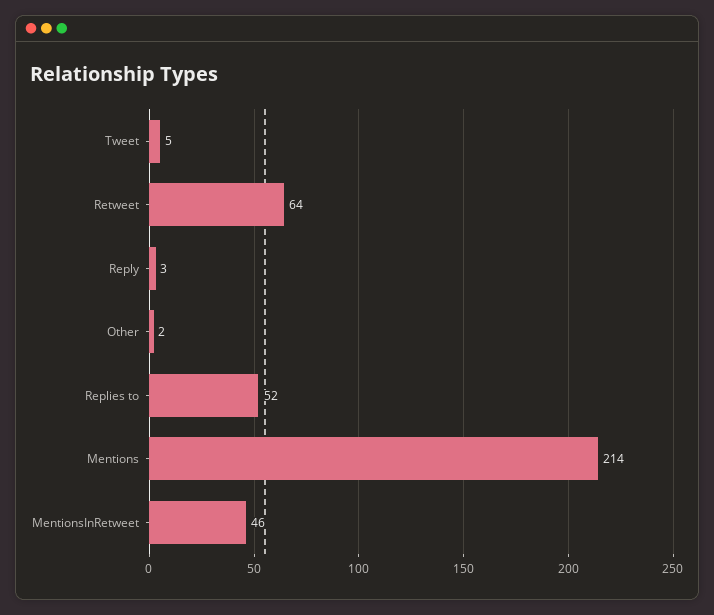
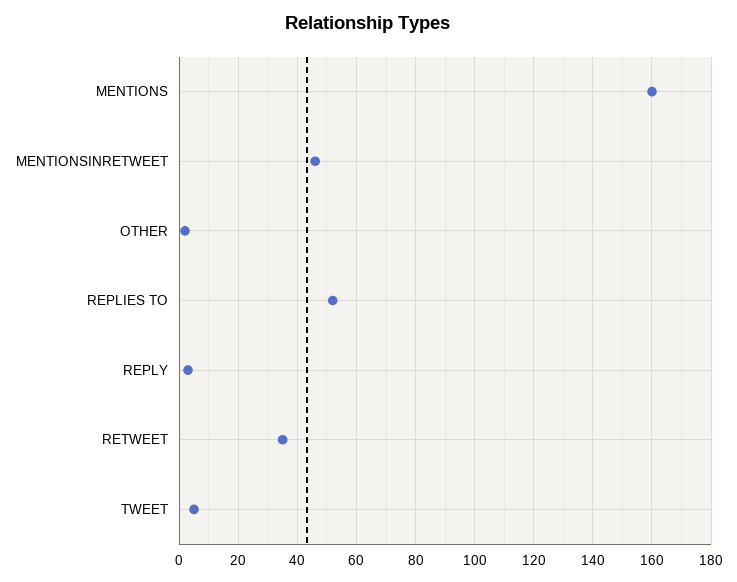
  {
    "Tweet": 5,
-   "Retweet": 64,
+   "Retweet": 35,
    "Reply": 3,
    "Other": 2,
    "Replies to": 52,
-   "Mentions": 214,
+   "Mentions": 160,
    "MentionsInRetweet": 46
  }

